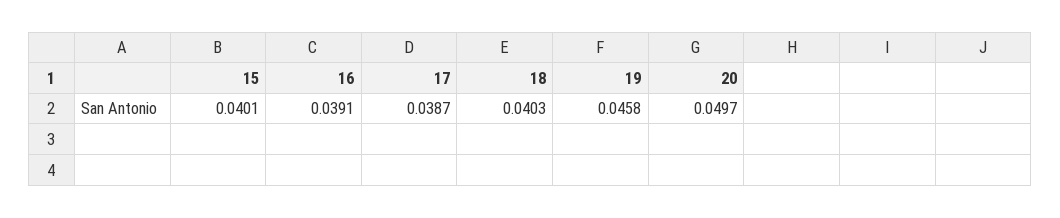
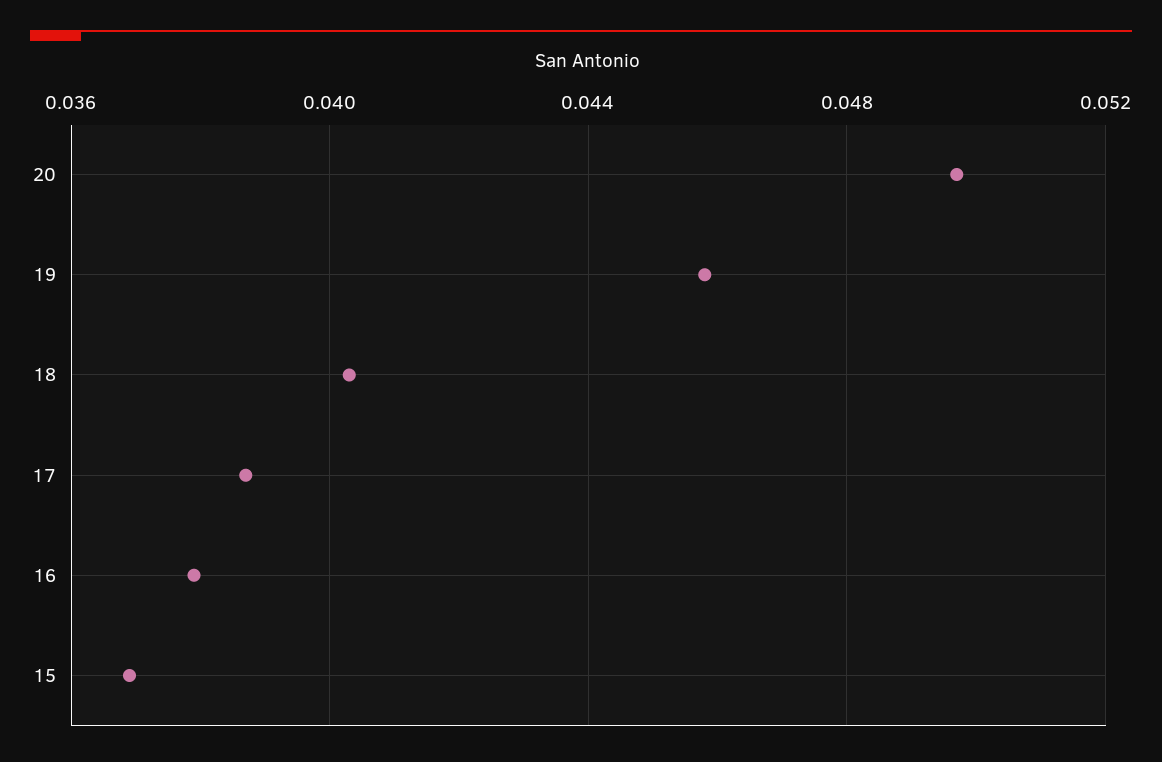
  {
-   "15": 0.0401,
+   "15": 0.037,
-   "16": 0.0391,
+   "16": 0.038,
    "17": 0.0387,
    "18": 0.0403,
    "19": 0.0458,
    "20": 0.0497
  }

